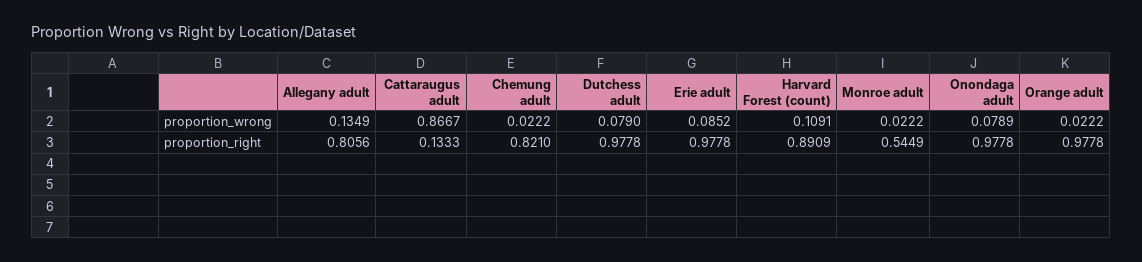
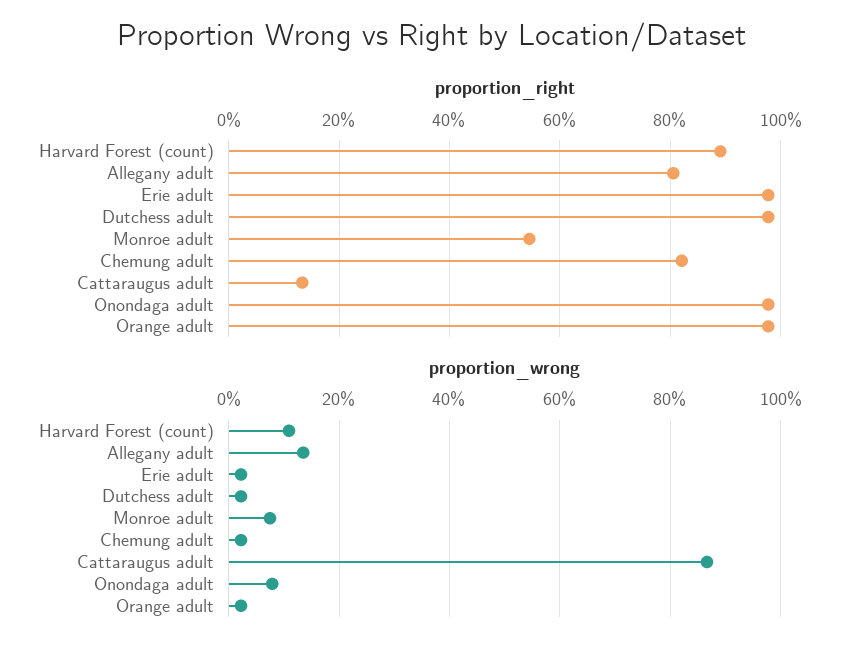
  {
    "proportion_wrong": {
      "Allegany adult": 0.1349,
      "Cattaraugus adult": 0.8667,
      "Chemung adult": 0.0222,
-     "Dutchess adult": 0.079,
+     "Dutchess adult": 0.02,
-     "Erie adult": 0.0852,
+     "Erie adult": 0.02,
      "Harvard Forest (count)": 0.1091,
-     "Monroe adult": 0.0222,
+     "Monroe adult": 0.08,
      "Onondaga adult": 0.0789,
      "Orange adult": 0.0222
    },
    "proportion_right": {
      "Allegany adult": 0.8056,
      "Cattaraugus adult": 0.1333,
      "Chemung adult": 0.821,
      "Dutchess adult": 0.9778,
      "Erie adult": 0.9778,
      "Harvard Forest (count)": 0.8909,
      "Monroe adult": 0.5449,
      "Onondaga adult": 0.9778,
      "Orange adult": 0.9778
    }
  }

